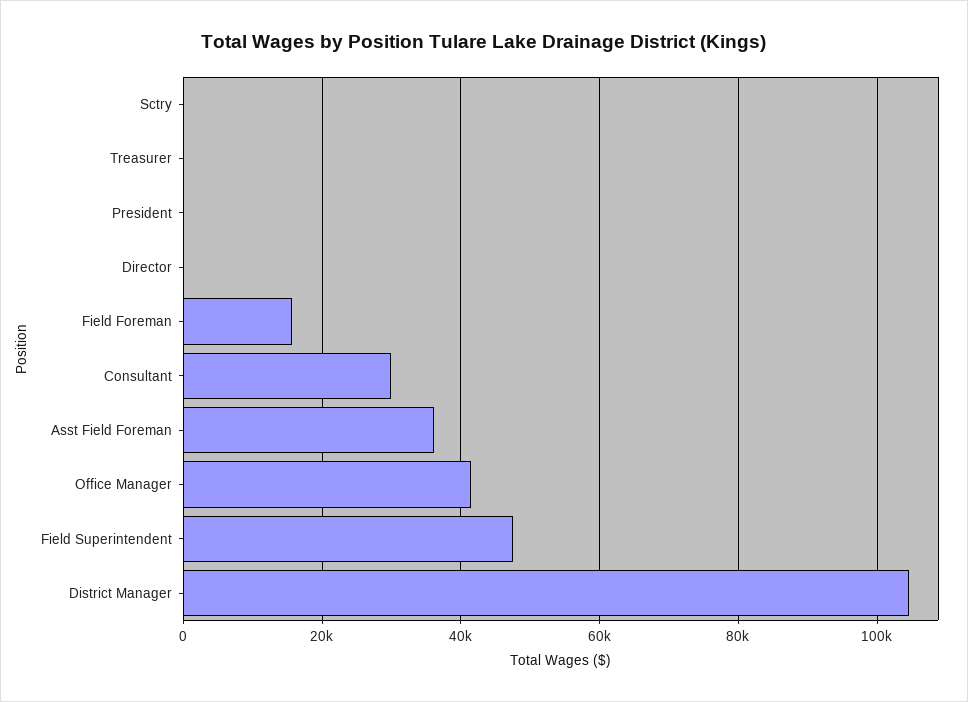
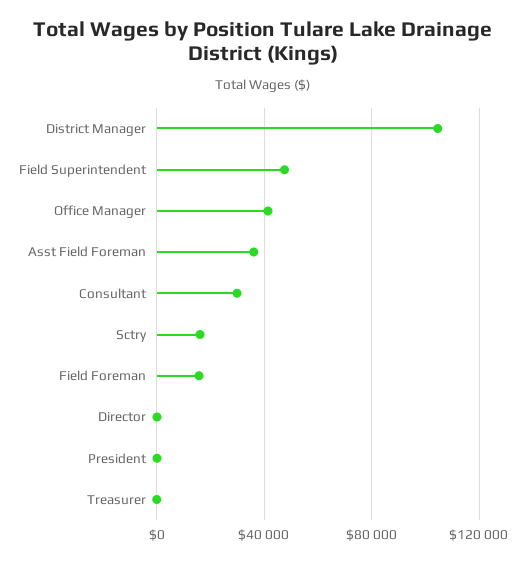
  {
-   "Sctry": 0,
+   "Sctry": 15000,
    "Treasurer": 0,
    "President": 0,
    "Director": 0,
    "Field Foreman": 16000,
    "Consultant": 30000,
    "Asst Field Foreman": 36000,
    "Office Manager": 42000,
    "Field Superintendent": 48000,
    "District Manager": 104000
  }

